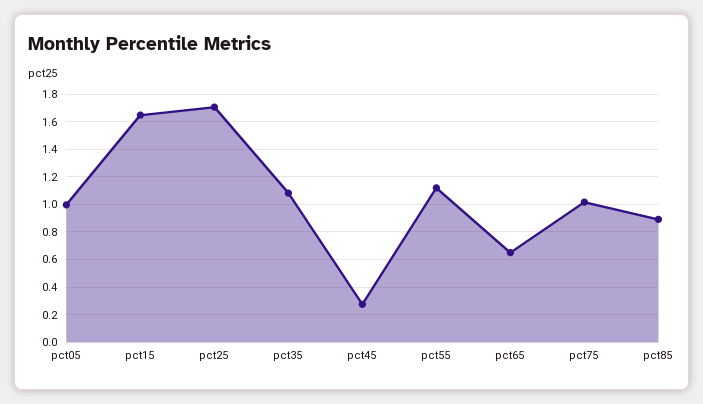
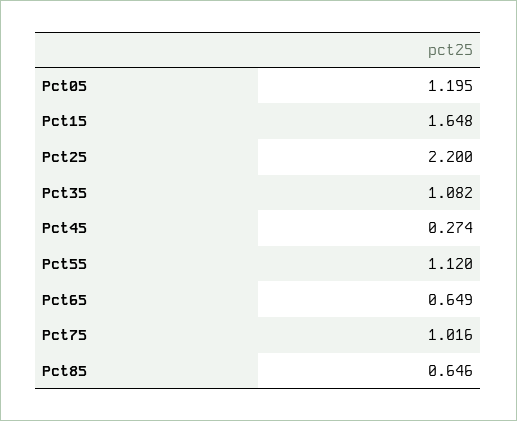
  {
-   "pct05": 1,
+   "pct05": 1.195,
    "pct15": 1.648,
-   "pct25": 1.7,
+   "pct25": 2.2,
    "pct35": 1.082,
    "pct45": 0.274,
    "pct55": 1.12,
    "pct65": 0.649,
    "pct75": 1.016,
-   "pct85": 0.9
+   "pct85": 0.646
  }

